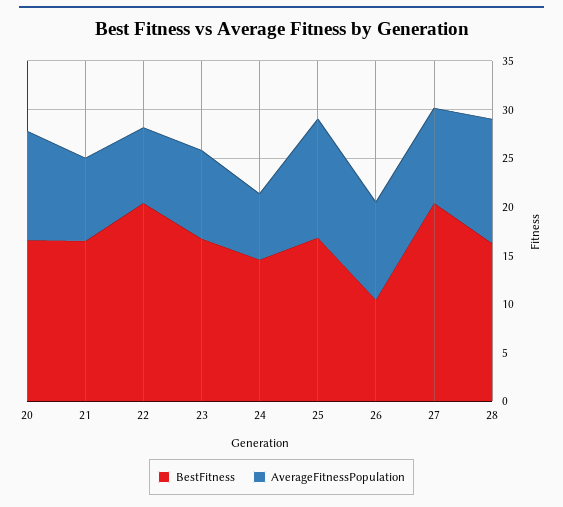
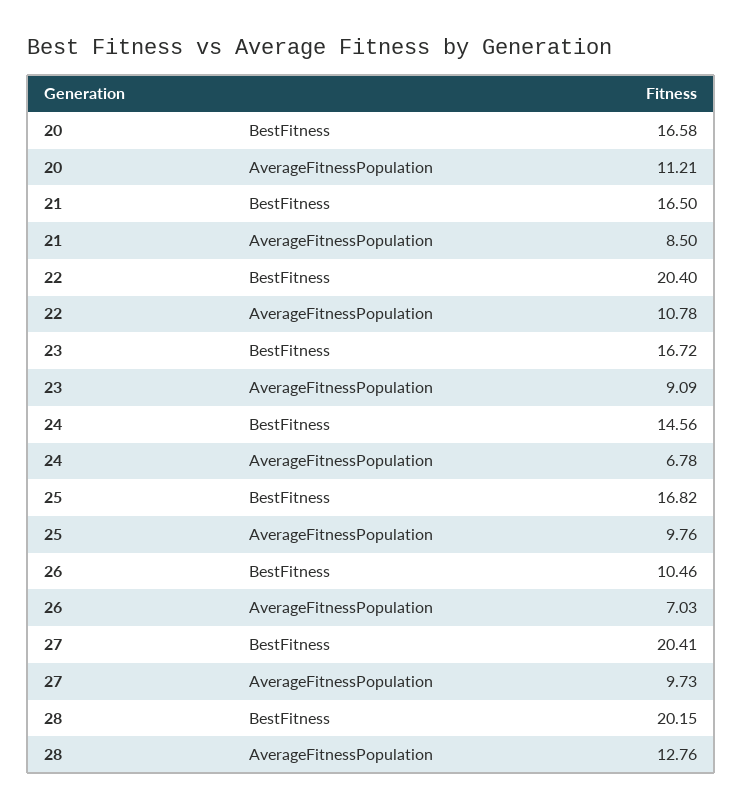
  {
    "BestFitness": {
      "20": 16.58,
      "21": 16.5,
      "22": 20.4,
      "23": 16.72,
      "24": 14.56,
      "25": 16.82,
      "26": 10.46,
      "27": 20.41,
-     "28": 16
+     "28": 20.15
    },
    "AverageFitnessPopulation": {
      "20": 11.21,
      "21": 8.5,
-     "22": 8,
+     "22": 10.78,
      "23": 9.09,
      "24": 6.78,
-     "25": 12,
+     "25": 9.76,
-     "26": 10,
+     "26": 7.03,
      "27": 9.73,
      "28": 12.76
    }
  }

